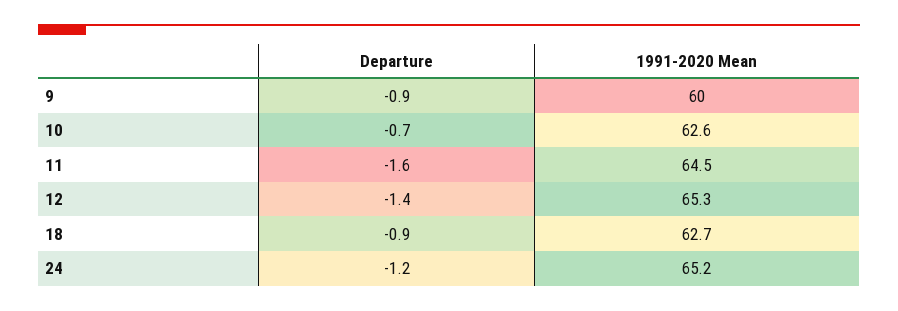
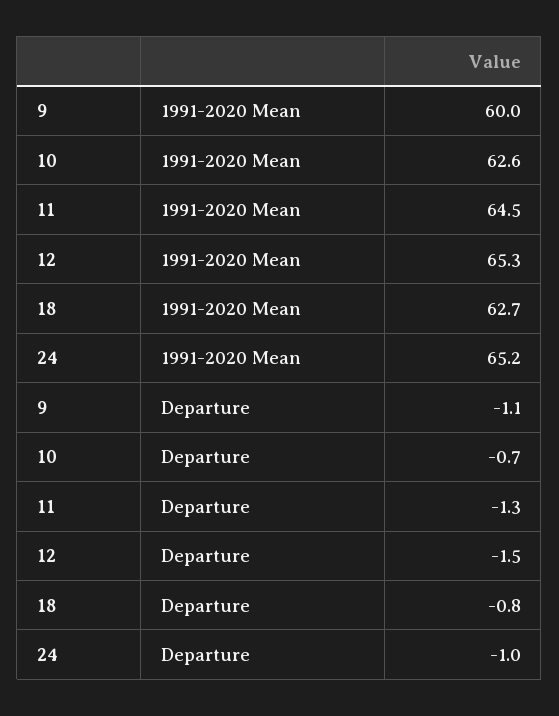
  {
    "Departure": {
-     "9": -0.9,
+     "9": -1.1,
      "10": -0.7,
-     "11": -1.6,
+     "11": -1.3,
-     "12": -1.4,
+     "12": -1.5,
-     "18": -0.9,
+     "18": -0.8,
-     "24": -1.2
+     "24": -1
    },
    "1991-2020 Mean": {
      "9": 60,
      "10": 62.6,
      "11": 64.5,
      "12": 65.3,
      "18": 62.7,
      "24": 65.2
    }
  }

